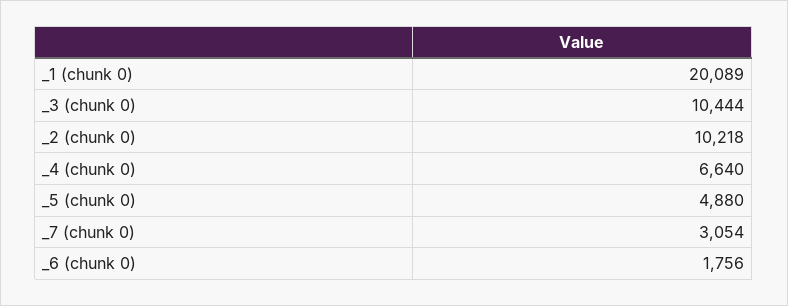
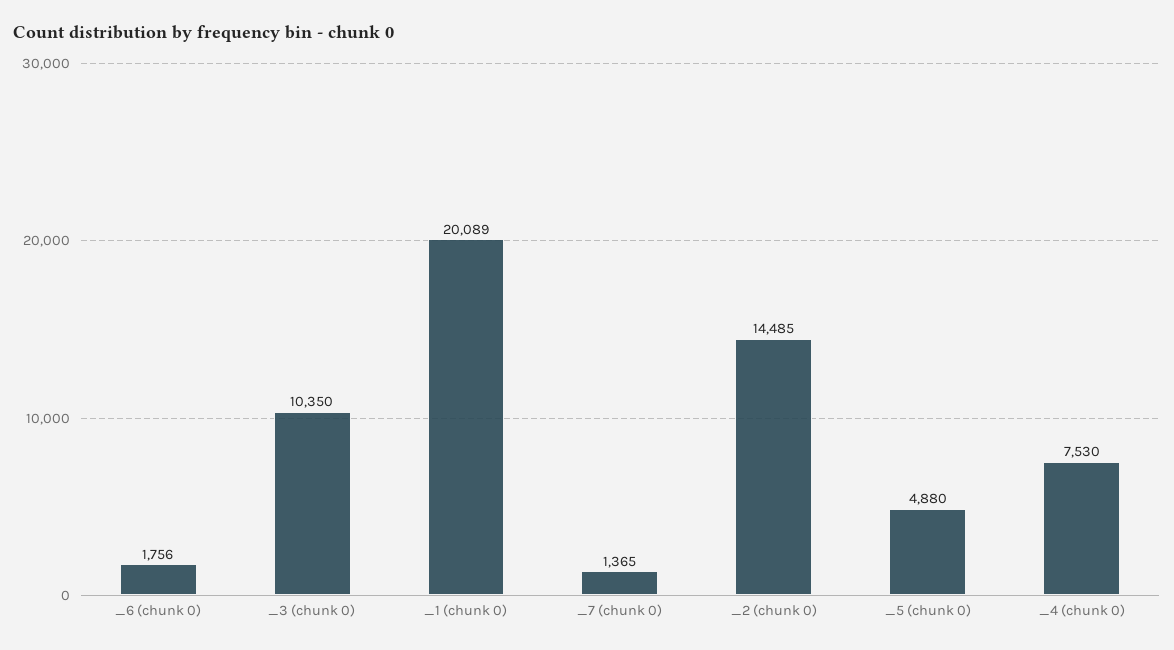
  {
    "_1 (chunk 0)": 20089,
-   "_3 (chunk 0)": 10444,
+   "_3 (chunk 0)": 10350,
-   "_2 (chunk 0)": 10218,
+   "_2 (chunk 0)": 14485,
-   "_4 (chunk 0)": 6640,
+   "_4 (chunk 0)": 7530,
    "_5 (chunk 0)": 4880,
-   "_7 (chunk 0)": 3054,
+   "_7 (chunk 0)": 1365,
    "_6 (chunk 0)": 1756
  }

